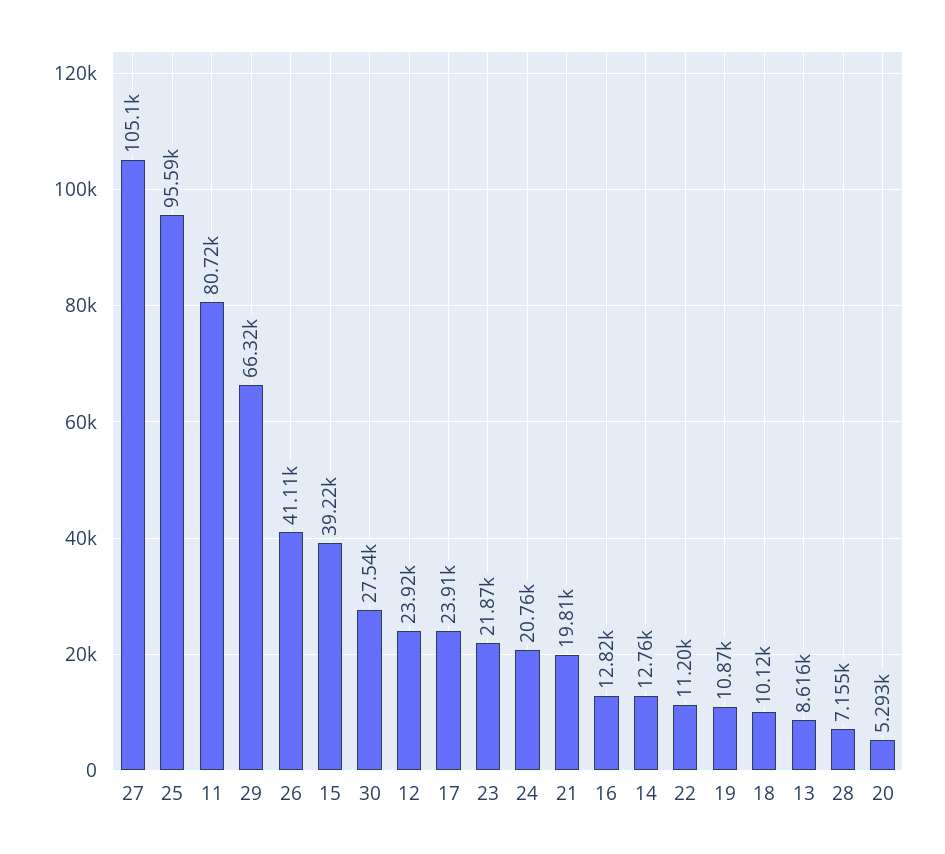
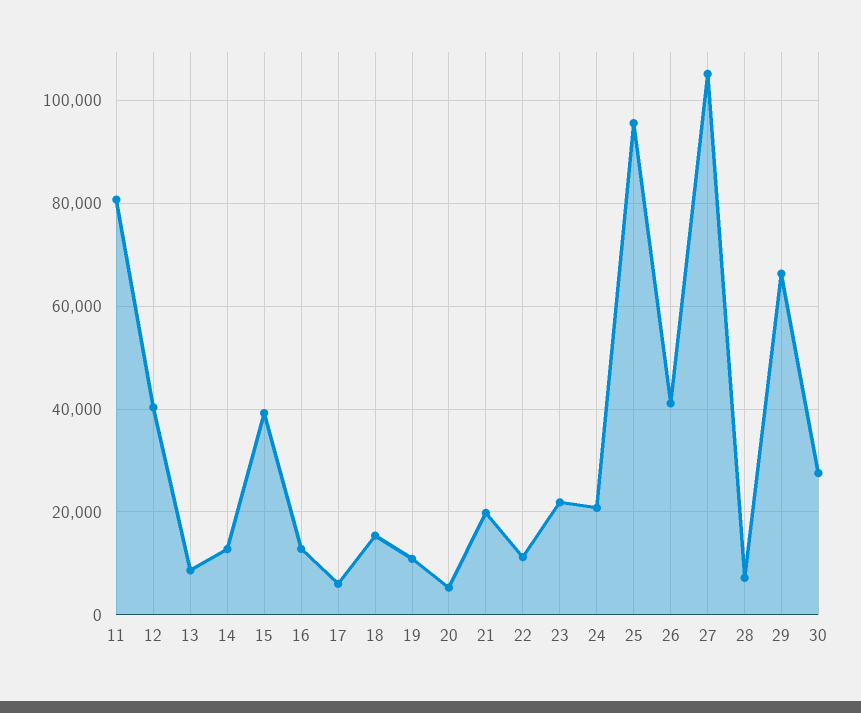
  {
    "27": 105100,
    "25": 95590,
    "11": 80720,
    "29": 66320,
    "26": 41110,
    "15": 39220,
    "30": 27540,
-   "12": 23920,
+   "12": 40000,
-   "17": 23910,
+   "17": 6000,
    "23": 21870,
    "24": 20760,
    "21": 19810,
    "16": 12820,
    "14": 12760,
    "22": 11200,
    "19": 10870,
-   "18": 10120,
+   "18": 16000,
    "13": 8616,
    "28": 7155,
    "20": 5293
  }

